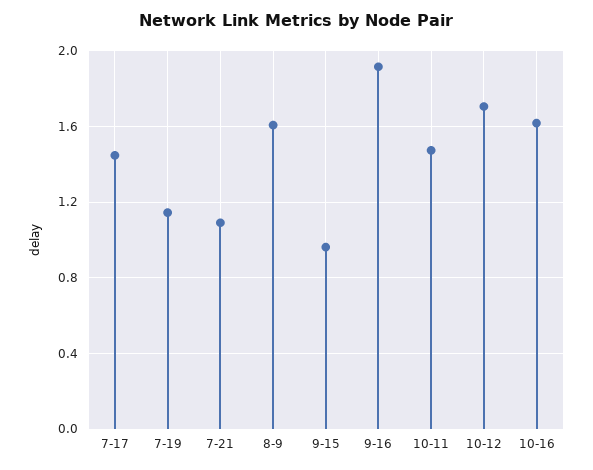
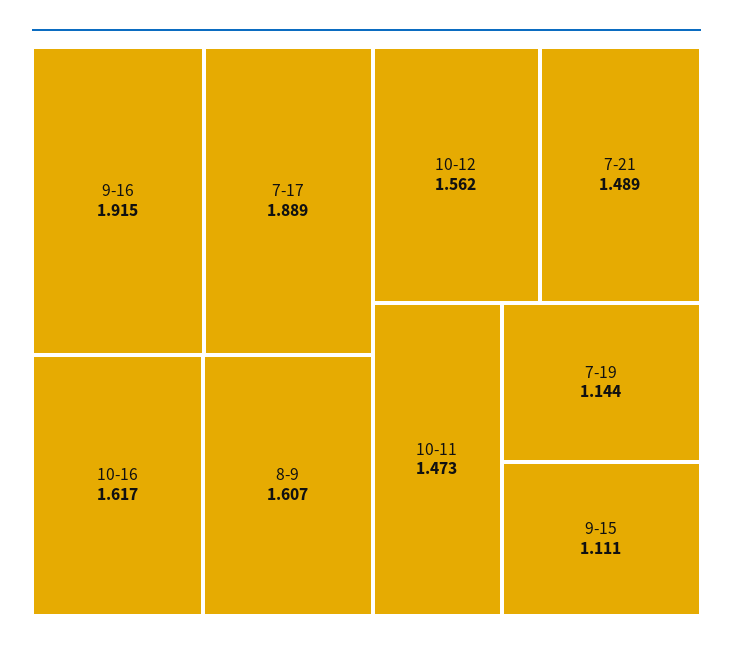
  {
-   "7-17": 1.45,
+   "7-17": 1.889,
    "7-19": 1.144,
-   "7-21": 1.1,
+   "7-21": 1.489,
    "8-9": 1.607,
-   "9-15": 0.95,
+   "9-15": 1.111,
    "9-16": 1.915,
    "10-11": 1.473,
-   "10-12": 1.7,
+   "10-12": 1.562,
    "10-16": 1.617
  }

